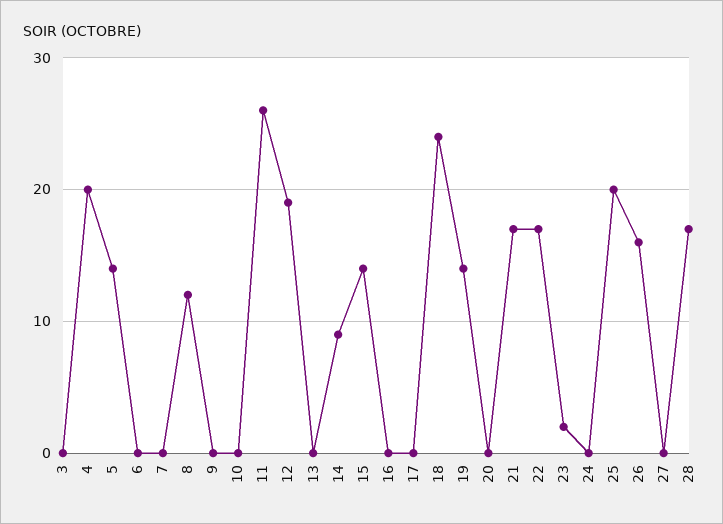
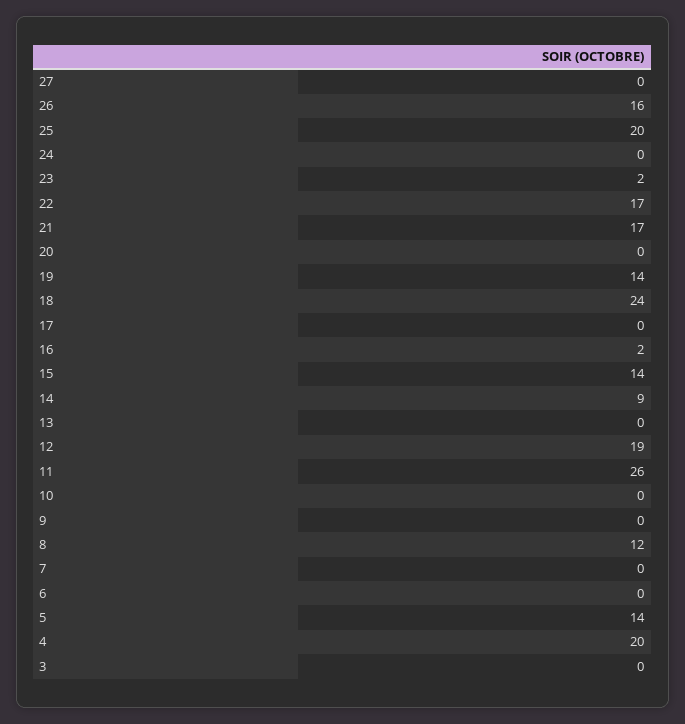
  {
    "3": 0,
    "4": 20,
    "5": 14,
    "6": 0,
    "7": 0,
    "8": 12,
    "9": 0,
    "10": 0,
    "11": 26,
    "12": 19,
    "13": 0,
    "14": 9,
    "15": 14,
-   "16": 0,
+   "16": 2,
    "17": 0,
    "18": 24,
    "19": 14,
    "20": 0,
    "21": 17,
    "22": 17,
    "23": 2,
    "24": 0,
    "25": 20,
    "26": 16,
-   "27": 0,
+   "27": 0
-   "28": 17
  }

